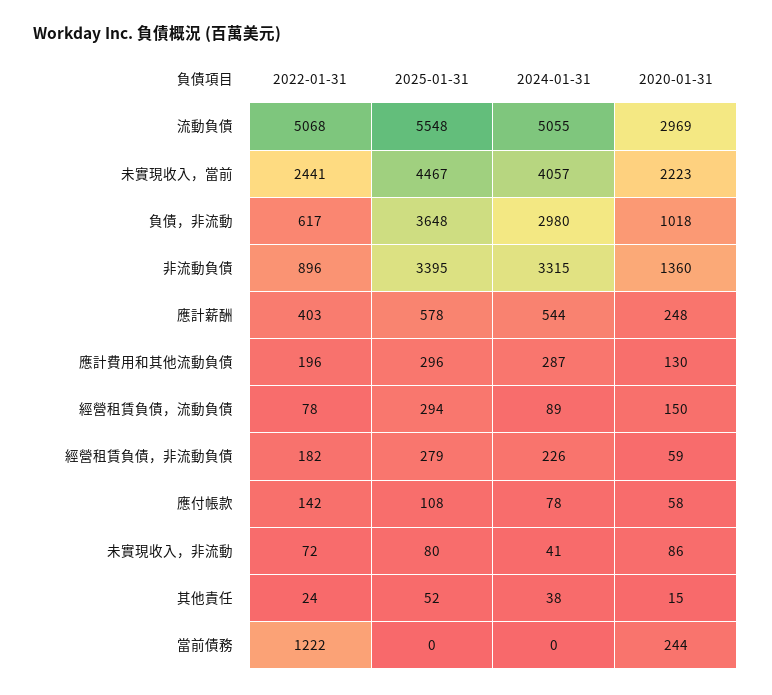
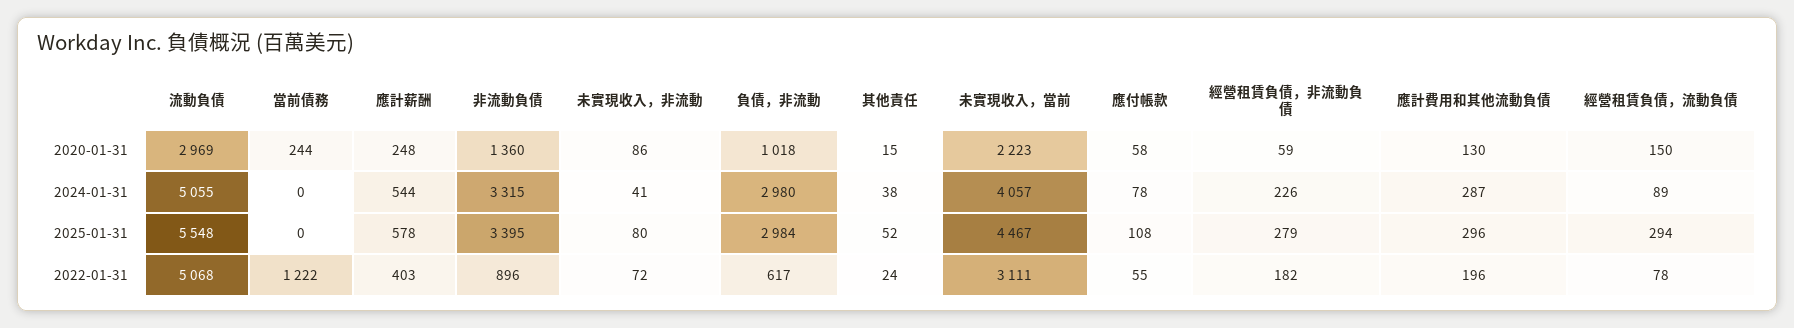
  {
    "2022-01-31": {
      "流動負債": 5068,
-     "未實現收入，當前": 2441,
+     "未實現收入，當前": 3111,
      "負債，非流動": 617,
      "非流動負債": 896,
      "應計薪酬": 403,
      "應計費用和其他流動負債": 196,
      "經營租賃負債，流動負債": 78,
      "經營租賃負債，非流動負債": 182,
-     "應付帳款": 142,
+     "應付帳款": 55,
      "未實現收入，非流動": 72,
      "其他責任": 24,
      "當前債務": 1222
    },
    "2025-01-31": {
      "流動負債": 5548,
      "未實現收入，當前": 4467,
-     "負債，非流動": 3648,
+     "負債，非流動": 2984,
      "非流動負債": 3395,
      "應計薪酬": 578,
      "應計費用和其他流動負債": 296,
      "經營租賃負債，流動負債": 294,
      "經營租賃負債，非流動負債": 279,
      "應付帳款": 108,
      "未實現收入，非流動": 80,
      "其他責任": 52,
      "當前債務": 0
    },
    "2024-01-31": {
      "流動負債": 5055,
      "未實現收入，當前": 4057,
      "負債，非流動": 2980,
      "非流動負債": 3315,
      "應計薪酬": 544,
      "應計費用和其他流動負債": 287,
      "經營租賃負債，流動負債": 89,
      "經營租賃負債，非流動負債": 226,
      "應付帳款": 78,
      "未實現收入，非流動": 41,
      "其他責任": 38,
      "當前債務": 0
    },
    "2020-01-31": {
      "流動負債": 2969,
      "未實現收入，當前": 2223,
      "負債，非流動": 1018,
      "非流動負債": 1360,
      "應計薪酬": 248,
      "應計費用和其他流動負債": 130,
      "經營租賃負債，流動負債": 150,
      "經營租賃負債，非流動負債": 59,
      "應付帳款": 58,
      "未實現收入，非流動": 86,
      "其他責任": 15,
      "當前債務": 244
    }
  }

